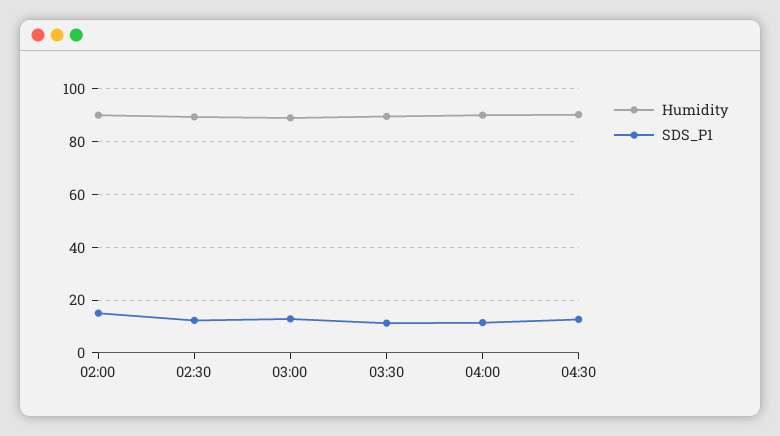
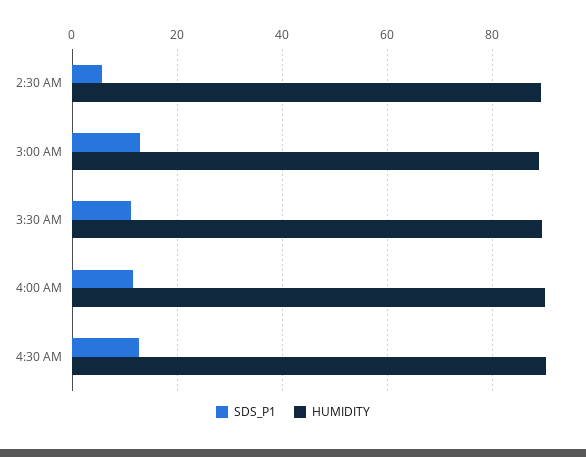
  {
    "Humidity": {
-     "02:00": 90,
      "02:30": 90,
      "03:00": 88,
      "03:30": 90,
      "04:00": 90,
      "04:30": 90
    },
    "SDS_P1": {
-     "02:00": 15,
-     "02:30": 12.5,
+     "02:30": 6,
      "03:00": 12,
      "03:30": 12,
      "04:00": 12,
      "04:30": 12
    }
  }

